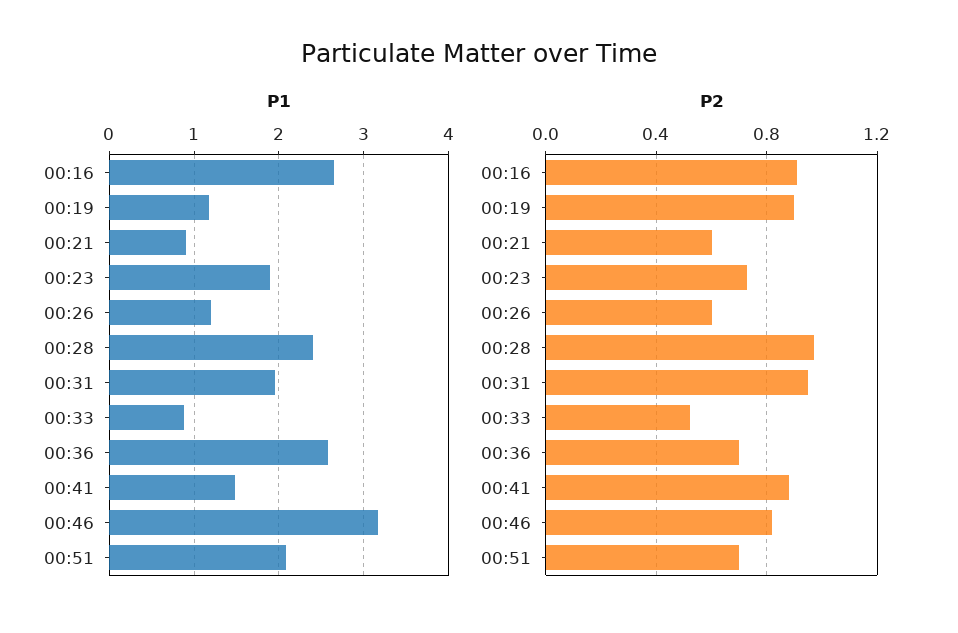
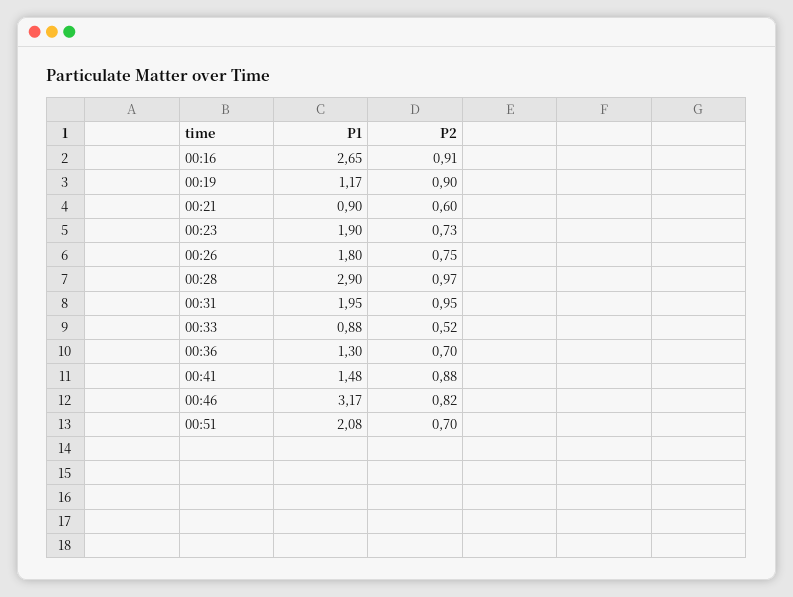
  {
    "P1": {
      "00:16": 2.65,
      "00:19": 1.17,
      "00:21": 0.9,
      "00:23": 1.9,
-     "00:26": 1.2,
+     "00:26": 1.8,
-     "00:28": 2.4,
+     "00:28": 2.9,
      "00:31": 1.95,
      "00:33": 0.88,
-     "00:36": 2.6,
+     "00:36": 1.3,
      "00:41": 1.48,
      "00:46": 3.17,
      "00:51": 2.08
    },
    "P2": {
      "00:16": 0.91,
      "00:19": 0.9,
      "00:21": 0.6,
      "00:23": 0.73,
-     "00:26": 0.6,
+     "00:26": 0.75,
      "00:28": 0.97,
      "00:31": 0.95,
      "00:33": 0.52,
      "00:36": 0.7,
      "00:41": 0.88,
      "00:46": 0.82,
      "00:51": 0.7
    }
  }

